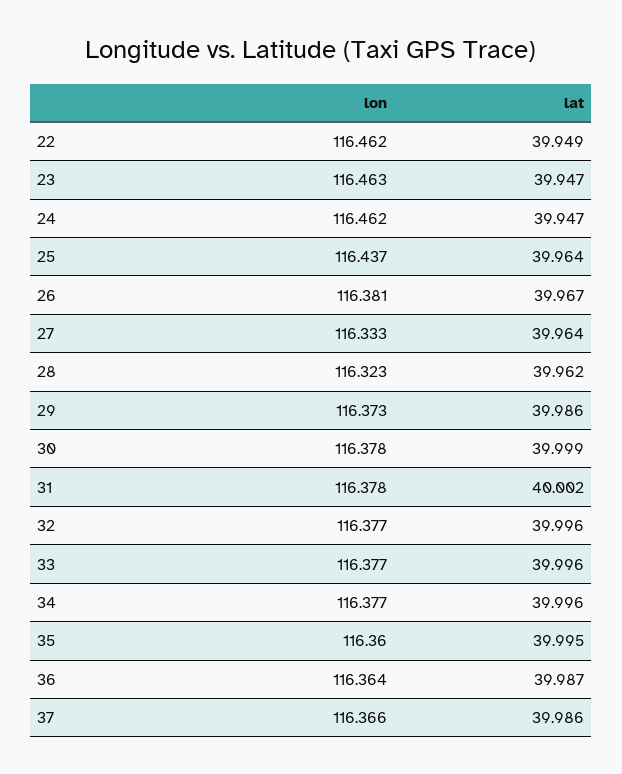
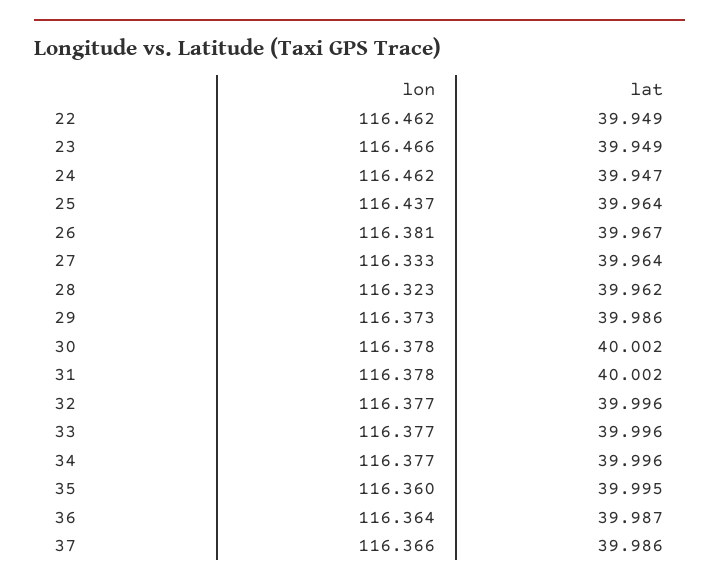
  {
    "lon": {
      "22": 116.462,
-     "23": 116.463,
+     "23": 116.466,
      "24": 116.462,
      "25": 116.437,
      "26": 116.381,
      "27": 116.333,
      "28": 116.323,
      "29": 116.373,
      "30": 116.378,
      "31": 116.378,
      "32": 116.377,
      "33": 116.377,
      "34": 116.377,
      "35": 116.36,
      "36": 116.364,
      "37": 116.366
    },
    "lat": {
      "22": 39.949,
-     "23": 39.947,
+     "23": 39.949,
      "24": 39.947,
      "25": 39.964,
      "26": 39.967,
      "27": 39.964,
      "28": 39.962,
      "29": 39.986,
-     "30": 39.999,
+     "30": 40.002,
      "31": 40.002,
      "32": 39.996,
      "33": 39.996,
      "34": 39.996,
      "35": 39.995,
      "36": 39.987,
      "37": 39.986
    }
  }

